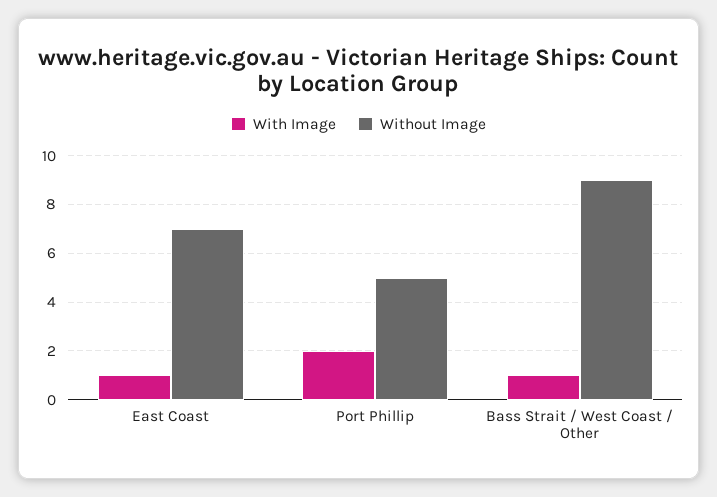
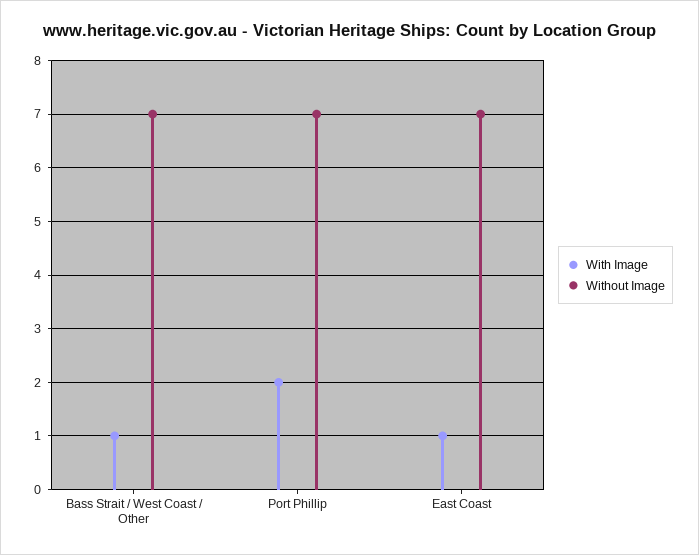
  {
    "With Image": {
      "East Coast": 1,
      "Port Phillip": 2,
      "Bass Strait / West Coast / Other": 1
    },
    "Without Image": {
      "East Coast": 7,
-     "Port Phillip": 5,
+     "Port Phillip": 7,
-     "Bass Strait / West Coast / Other": 9
+     "Bass Strait / West Coast / Other": 7
    }
  }

